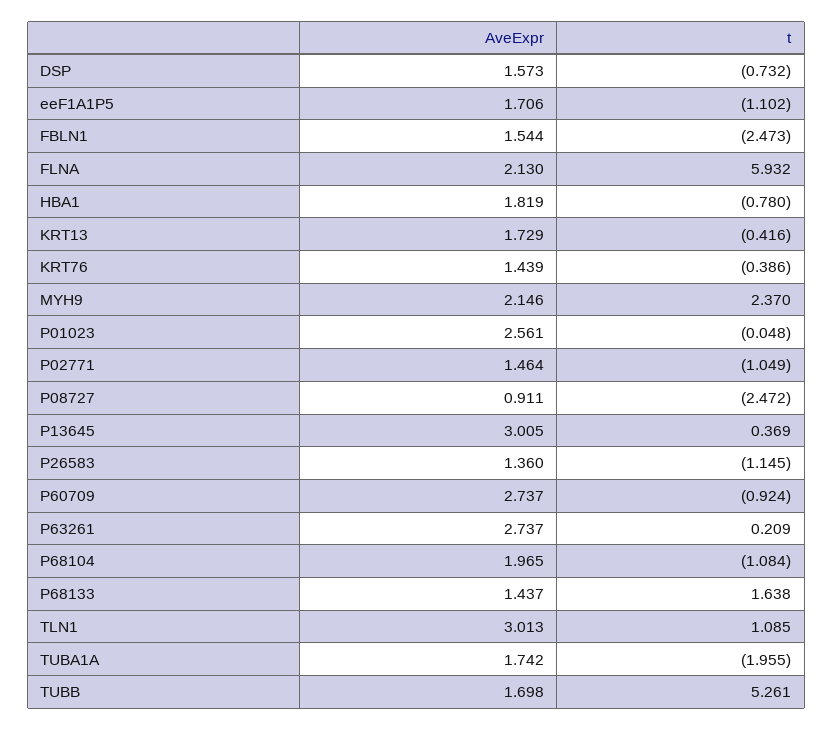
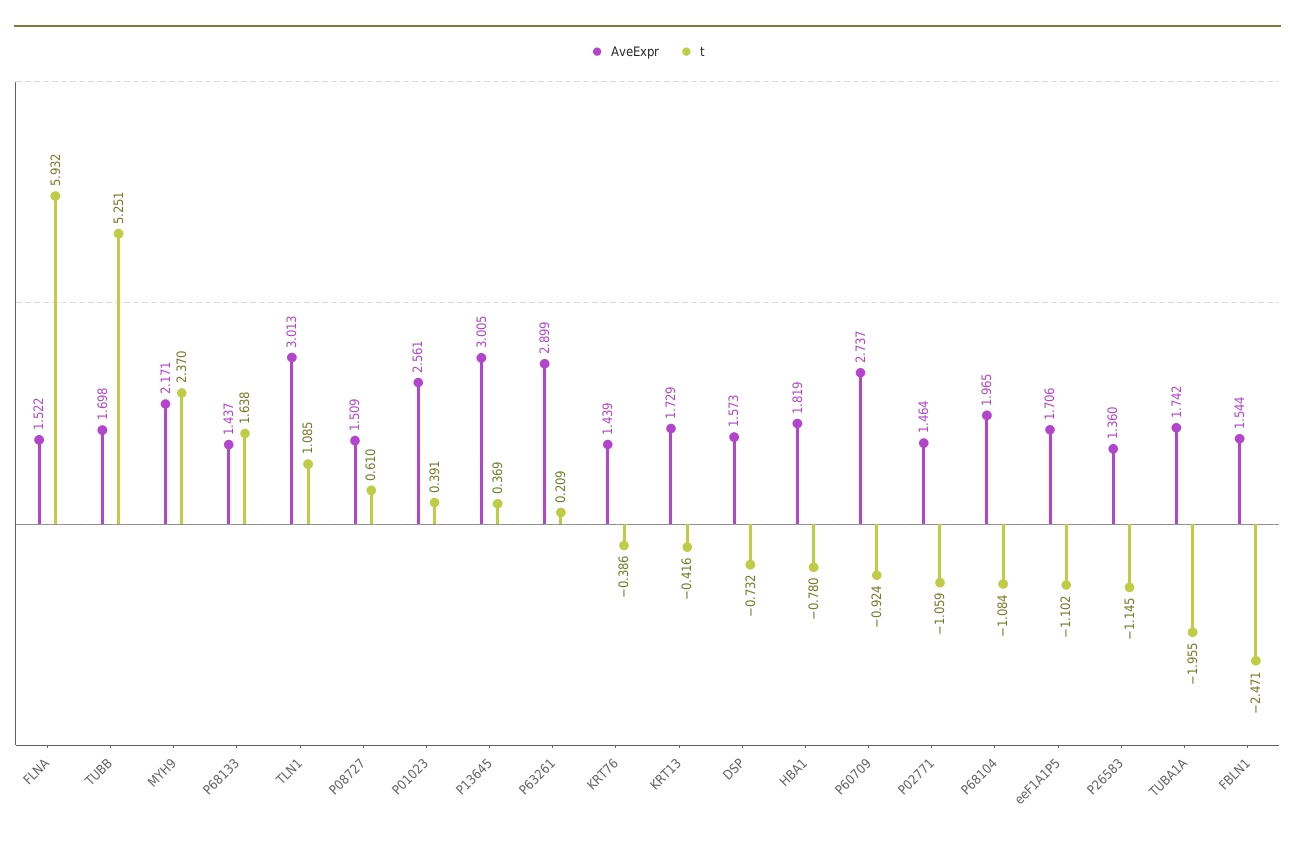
  {
    "AveExpr": {
      "DSP": 1.573,
      "eeF1A1P5": 1.706,
      "FBLN1": 1.544,
-     "FLNA": 2.13,
+     "FLNA": 1.522,
      "HBA1": 1.819,
      "KRT13": 1.729,
      "KRT76": 1.439,
-     "MYH9": 2.146,
+     "MYH9": 2.171,
      "P01023": 2.561,
      "P02771": 1.464,
-     "P08727": 0.911,
+     "P08727": 1.509,
      "P13645": 3.005,
      "P26583": 1.36,
      "P60709": 2.737,
-     "P63261": 2.737,
+     "P63261": 2.899,
      "P68104": 1.965,
      "P68133": 1.437,
      "TLN1": 3.013,
      "TUBA1A": 1.742,
      "TUBB": 1.698
    },
    "t": {
      "DSP": -0.732,
      "eeF1A1P5": -1.102,
-     "FBLN1": -2.473,
+     "FBLN1": -2.471,
      "FLNA": 5.932,
      "HBA1": -0.78,
      "KRT13": -0.416,
      "KRT76": -0.386,
      "MYH9": 2.37,
-     "P01023": -0.048,
+     "P01023": 0.391,
-     "P02771": -1.049,
+     "P02771": -1.059,
-     "P08727": -2.472,
+     "P08727": 0.61,
      "P13645": 0.369,
      "P26583": -1.145,
      "P60709": -0.924,
      "P63261": 0.209,
      "P68104": -1.084,
      "P68133": 1.638,
      "TLN1": 1.085,
      "TUBA1A": -1.955,
-     "TUBB": 5.261
+     "TUBB": 5.251
    }
  }

